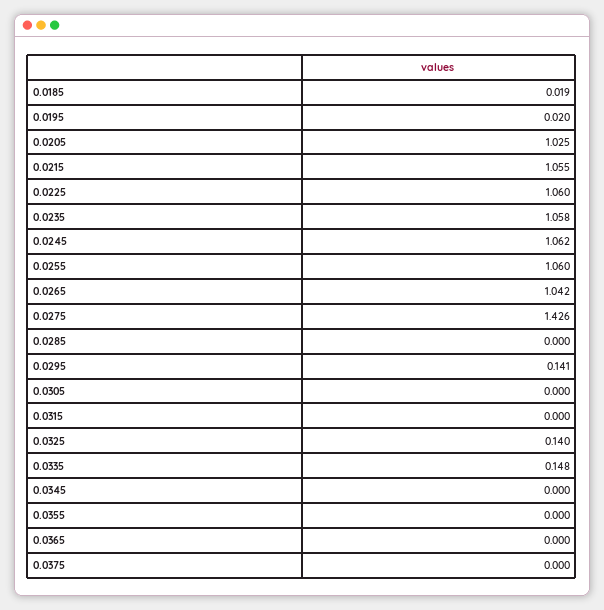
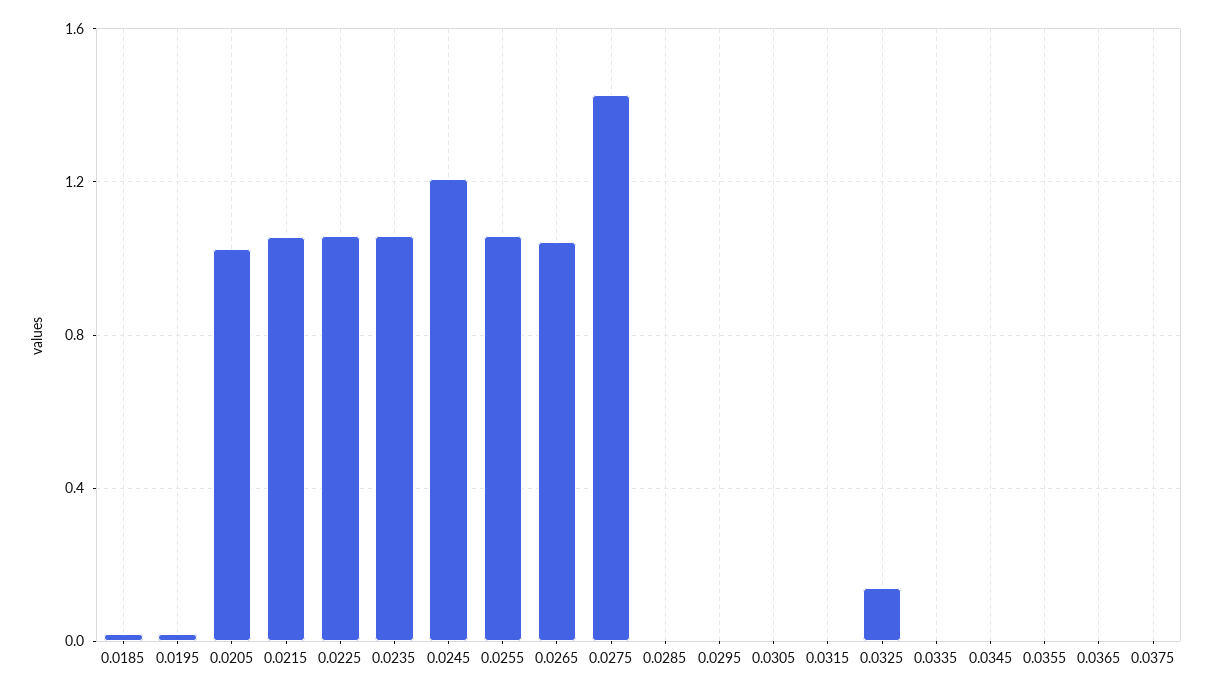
  {
    "0.0185": 0.019,
    "0.0195": 0.02,
    "0.0205": 1.025,
    "0.0215": 1.055,
    "0.0225": 1.06,
    "0.0235": 1.058,
-   "0.0245": 1.062,
+   "0.0245": 1.2,
    "0.0255": 1.06,
    "0.0265": 1.042,
    "0.0275": 1.426,
    "0.0285": 0,
-   "0.0295": 0.141,
+   "0.0295": 0,
    "0.0305": 0,
    "0.0315": 0,
    "0.0325": 0.14,
-   "0.0335": 0.148,
+   "0.0335": 0,
    "0.0345": 0,
    "0.0355": 0,
    "0.0365": 0,
    "0.0375": 0
  }

